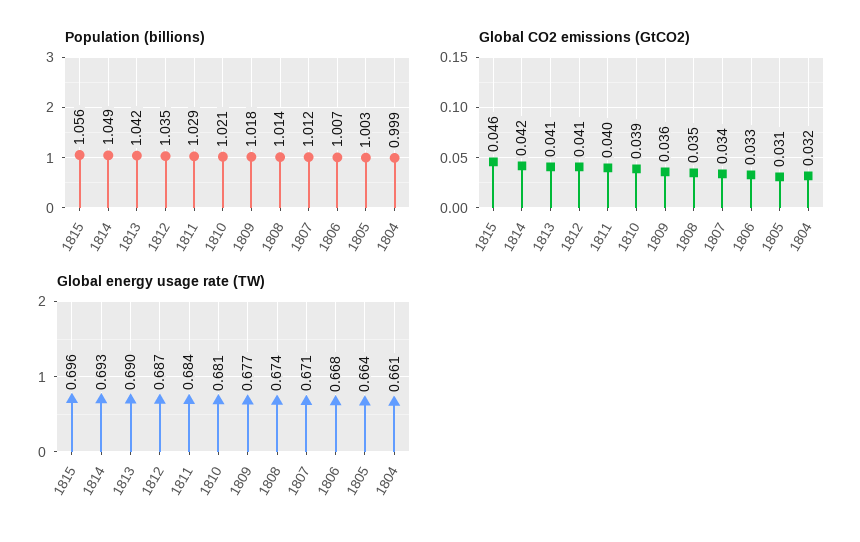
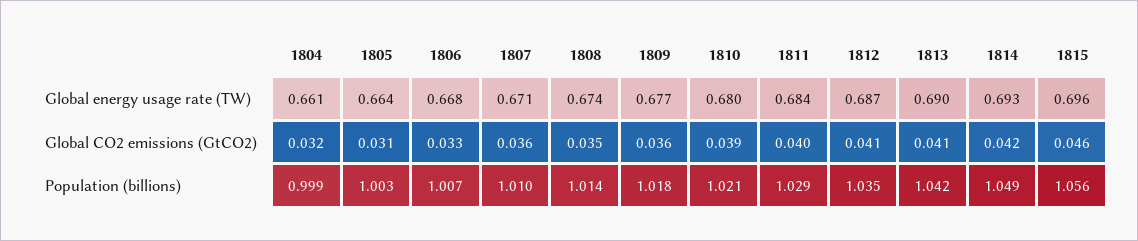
  {
    "Population (billions)": {
      "1815": 1.056,
      "1814": 1.049,
      "1813": 1.042,
      "1812": 1.035,
      "1811": 1.029,
      "1810": 1.021,
      "1809": 1.018,
      "1808": 1.014,
-     "1807": 1.012,
+     "1807": 1.01,
      "1806": 1.007,
      "1805": 1.003,
      "1804": 0.999
    },
    "Global CO2 emissions (GtCO2)": {
      "1815": 0.046,
      "1814": 0.042,
      "1813": 0.041,
      "1812": 0.041,
      "1811": 0.04,
      "1810": 0.039,
      "1809": 0.036,
      "1808": 0.035,
-     "1807": 0.034,
+     "1807": 0.036,
      "1806": 0.033,
      "1805": 0.031,
      "1804": 0.032
    },
    "Global energy usage rate (TW)": {
      "1815": 0.696,
      "1814": 0.693,
      "1813": 0.69,
      "1812": 0.687,
      "1811": 0.684,
-     "1810": 0.681,
+     "1810": 0.68,
      "1809": 0.677,
      "1808": 0.674,
      "1807": 0.671,
      "1806": 0.668,
      "1805": 0.664,
      "1804": 0.661
    }
  }

